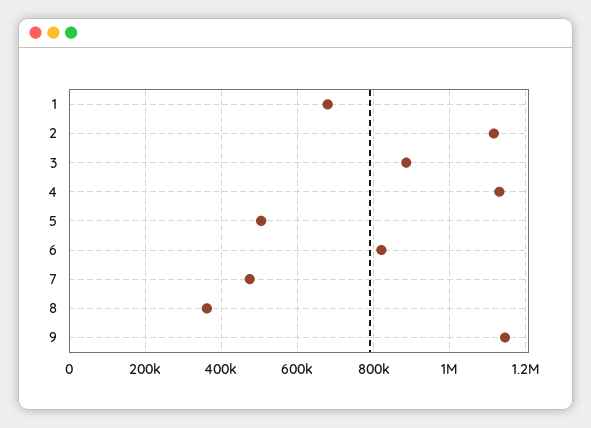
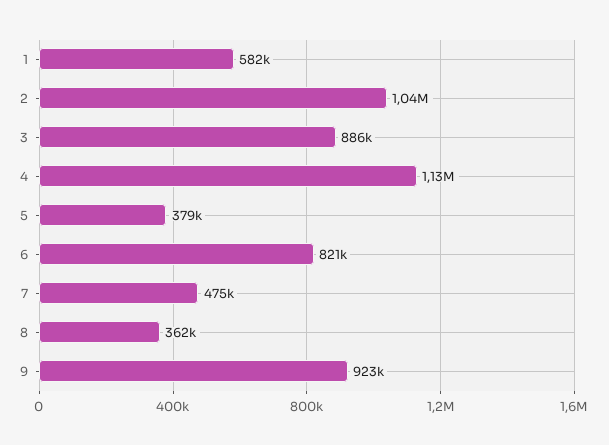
  {
-   "1": 680000,
+   "1": 582000,
-   "2": 1120000,
+   "2": 1040000,
    "3": 886000,
    "4": 1130000,
-   "5": 500000,
+   "5": 379000,
    "6": 821000,
    "7": 475000,
    "8": 362000,
-   "9": 1140000
+   "9": 923000
  }

